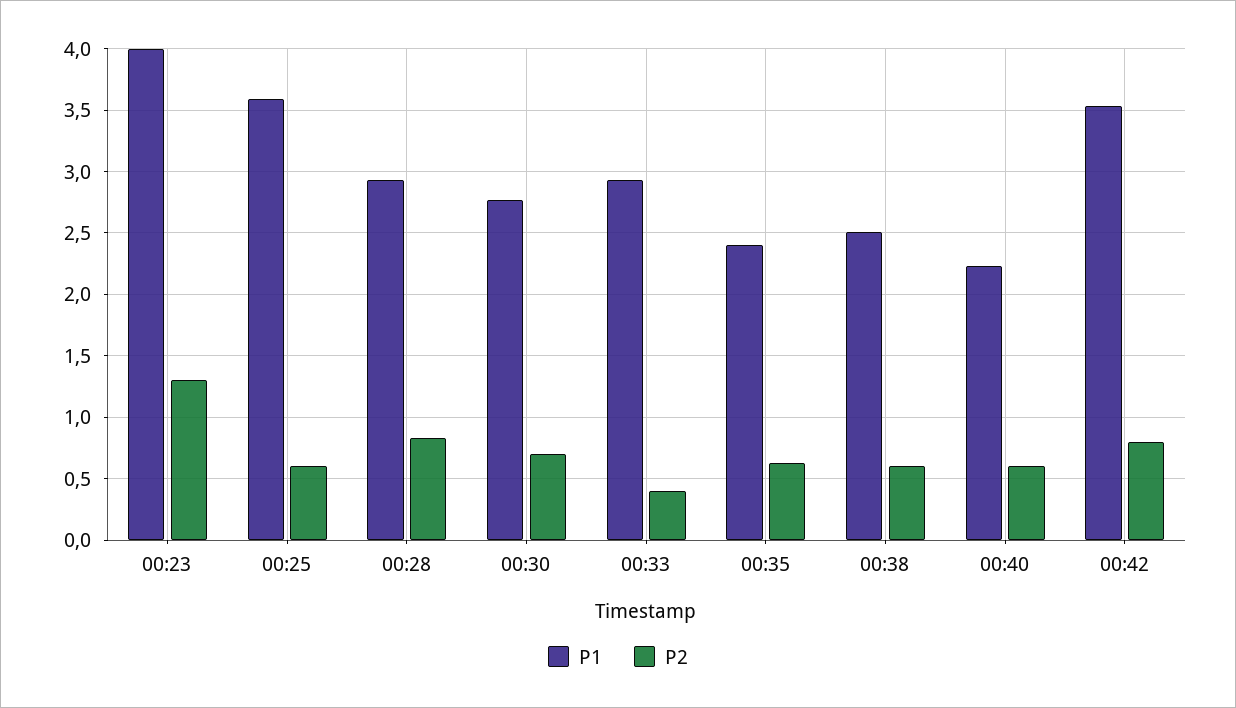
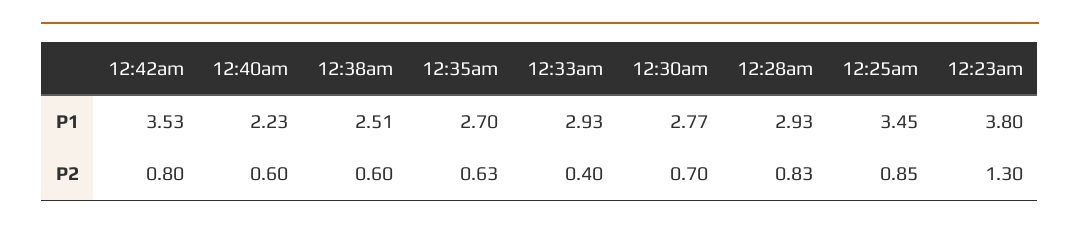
  {
    "P1": {
-     "00:23": 4,
+     "00:23": 3.8,
-     "00:25": 3.6,
+     "00:25": 3.45,
      "00:28": 2.93,
      "00:30": 2.77,
      "00:33": 2.93,
-     "00:35": 2.4,
+     "00:35": 2.7,
      "00:38": 2.51,
      "00:40": 2.23,
      "00:42": 3.53
    },
    "P2": {
      "00:23": 1.3,
-     "00:25": 0.6,
+     "00:25": 0.85,
      "00:28": 0.83,
      "00:30": 0.7,
      "00:33": 0.4,
      "00:35": 0.63,
      "00:38": 0.6,
      "00:40": 0.6,
      "00:42": 0.8
    }
  }

